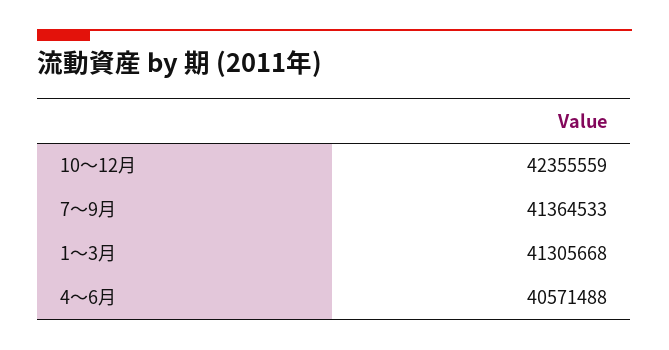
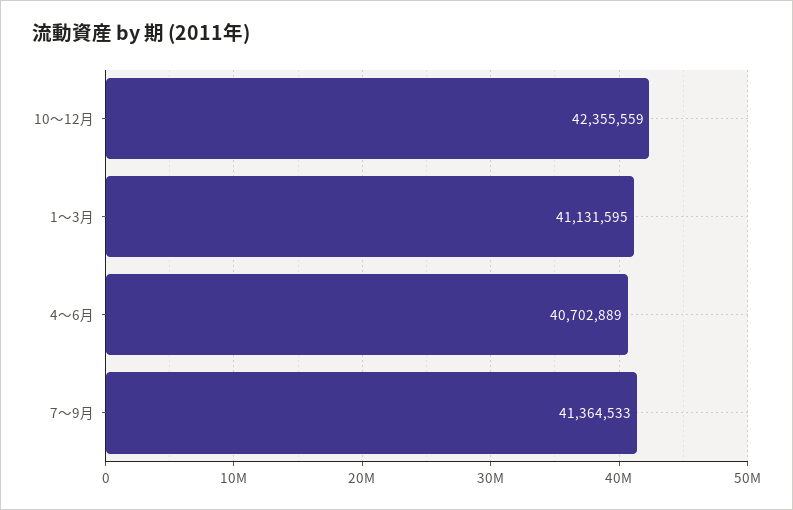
  {
    "10～12月": 42355559,
    "7～9月": 41364533,
-   "1～3月": 41305668,
+   "1～3月": 41131595,
-   "4～6月": 40571488
+   "4～6月": 40702889
  }

